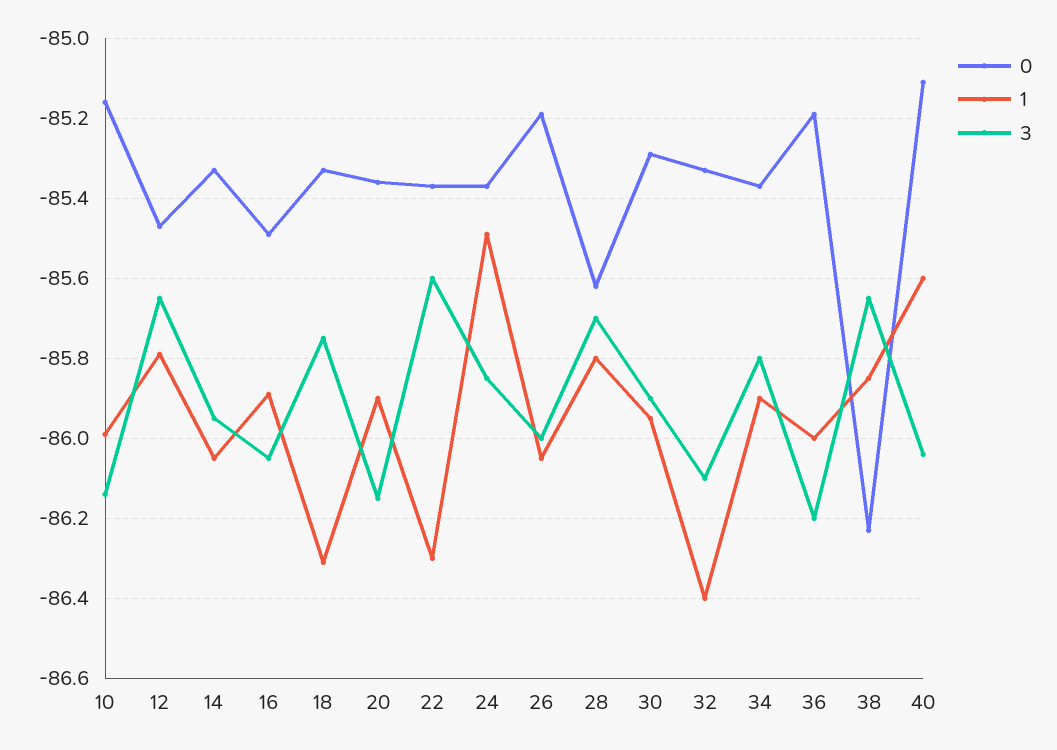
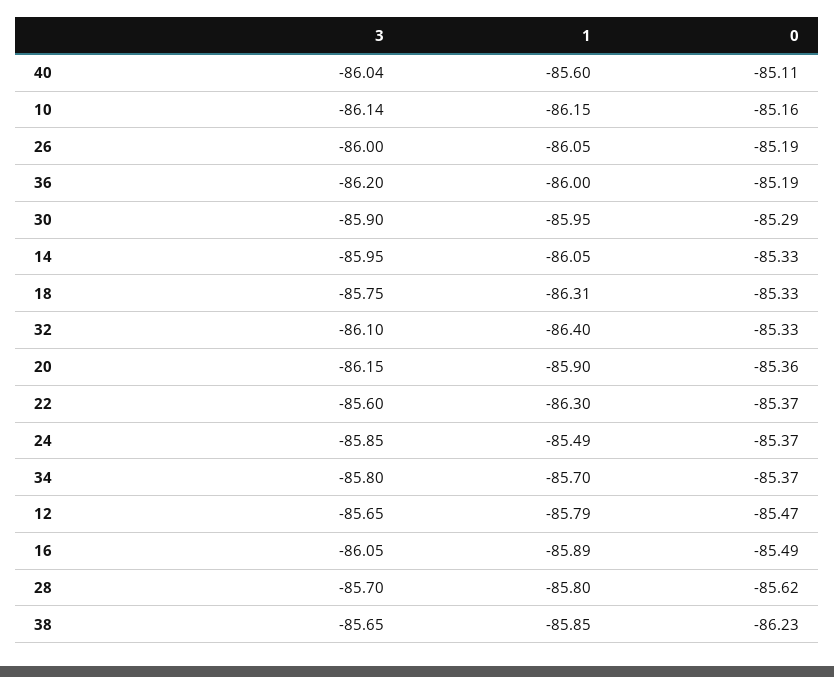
  {
    "0": {
      "10": -85.16,
      "12": -85.47,
      "14": -85.33,
      "16": -85.49,
      "18": -85.33,
      "20": -85.36,
      "22": -85.37,
      "24": -85.37,
      "26": -85.19,
      "28": -85.62,
      "30": -85.29,
      "32": -85.33,
      "34": -85.37,
      "36": -85.19,
      "38": -86.23,
      "40": -85.11
    },
    "1": {
-     "10": -86,
+     "10": -86.15,
      "12": -85.79,
      "14": -86.05,
      "16": -85.89,
      "18": -86.31,
      "20": -85.9,
      "22": -86.3,
      "24": -85.49,
      "26": -86.05,
      "28": -85.8,
      "30": -85.95,
      "32": -86.4,
-     "34": -85.9,
+     "34": -85.7,
      "36": -86,
      "38": -85.85,
      "40": -85.6
    },
    "3": {
      "10": -86.14,
      "12": -85.65,
      "14": -85.95,
      "16": -86.05,
      "18": -85.75,
      "20": -86.15,
      "22": -85.6,
      "24": -85.85,
      "26": -86,
      "28": -85.7,
      "30": -85.9,
      "32": -86.1,
      "34": -85.8,
      "36": -86.2,
      "38": -85.65,
      "40": -86.04
    }
  }

